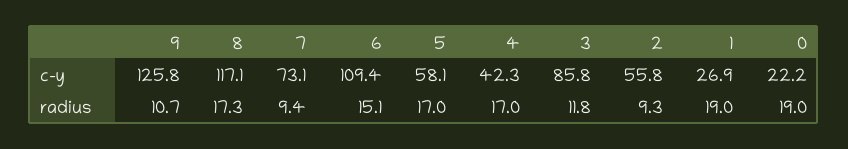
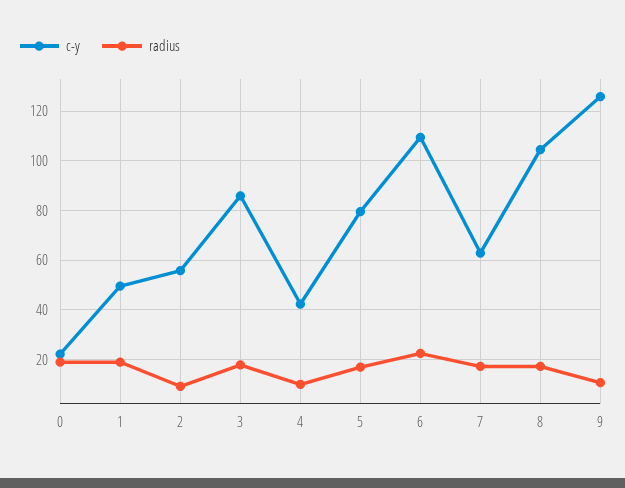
  {
    "c-y": {
      "9": 125.8,
-     "8": 117.1,
+     "8": 105,
-     "7": 73.1,
+     "7": 62.5,
      "6": 109.4,
-     "5": 58.1,
+     "5": 80,
      "4": 42.3,
      "3": 85.8,
      "2": 55.8,
-     "1": 26.9,
+     "1": 50,
      "0": 22.2
    },
    "radius": {
      "9": 10.7,
      "8": 17.3,
-     "7": 9.4,
+     "7": 17.5,
-     "6": 15.1,
+     "6": 22.5,
      "5": 17,
-     "4": 17,
+     "4": 10,
-     "3": 11.8,
+     "3": 17.5,
      "2": 9.3,
      "1": 19,
      "0": 19
    }
  }

